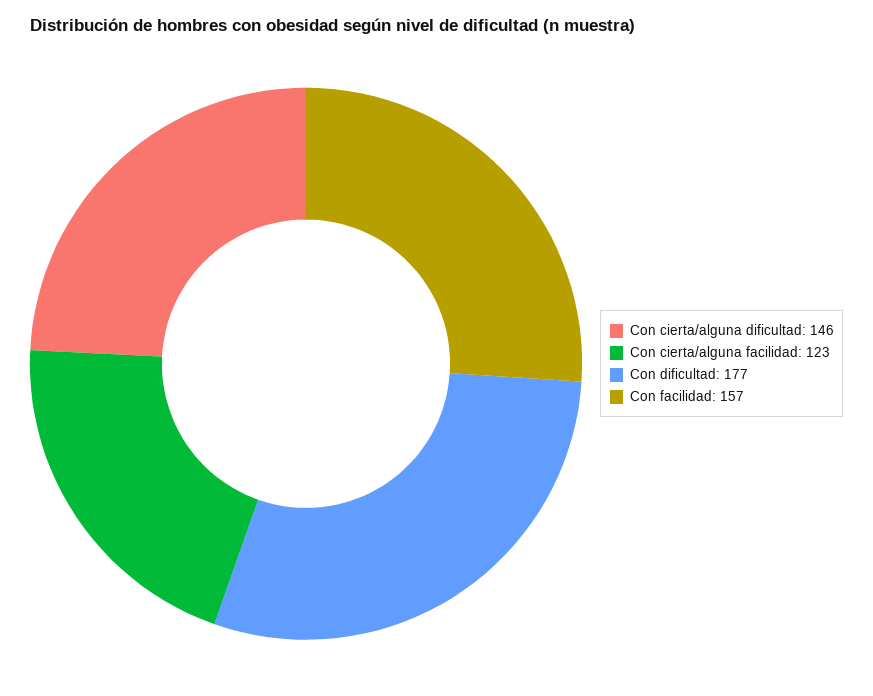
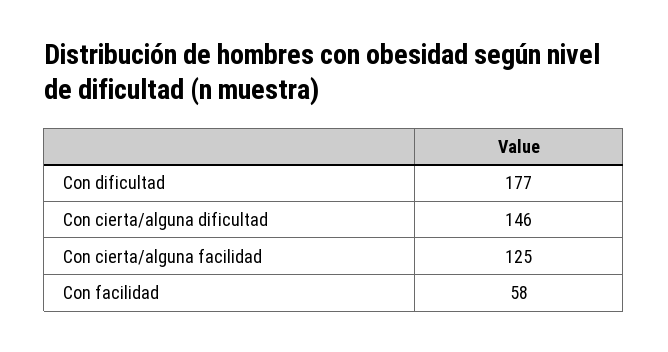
  {
    "Con cierta/alguna dificultad": 146,
-   "Con cierta/alguna facilidad": 123,
+   "Con cierta/alguna facilidad": 125,
    "Con dificultad": 177,
-   "Con facilidad": 157
+   "Con facilidad": 58
  }

